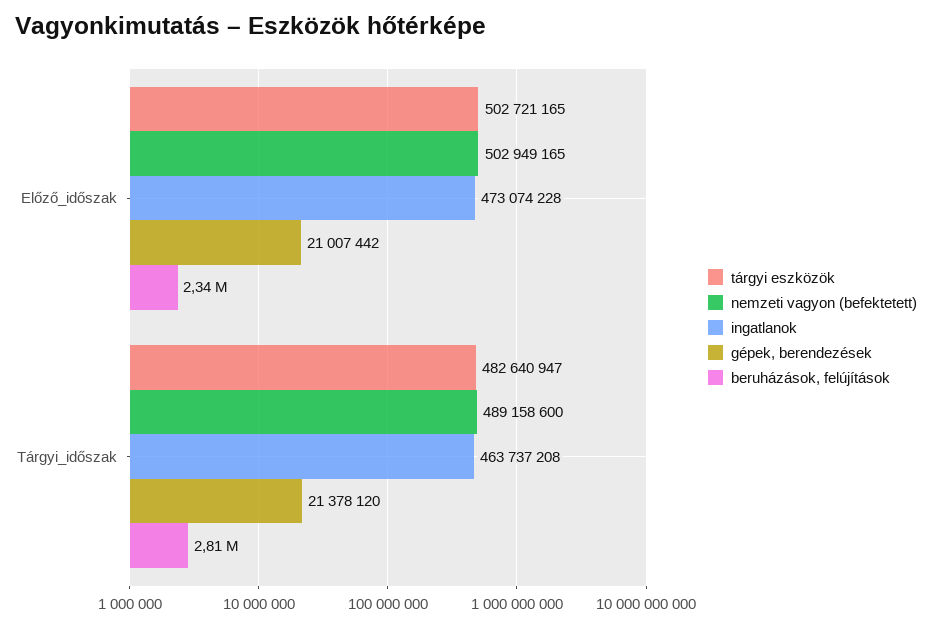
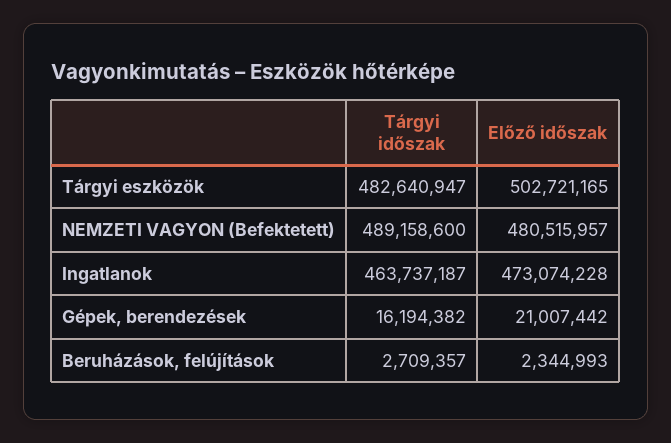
  {
    "tárgyi eszközök": {
      "Előző_időszak": 502721165,
      "Tárgyi_időszak": 482640947
    },
    "nemzeti vagyon (befektetett)": {
-     "Előző_időszak": 502949165,
+     "Előző_időszak": 480515957,
      "Tárgyi_időszak": 489158600
    },
    "ingatlanok": {
      "Előző_időszak": 473074228,
-     "Tárgyi_időszak": 463737208
+     "Tárgyi_időszak": 463737187
    },
    "gépek, berendezések": {
      "Előző_időszak": 21007442,
-     "Tárgyi_időszak": 21378120
+     "Tárgyi_időszak": 16194382
    },
    "beruházások, felújítások": {
      "Előző_időszak": 2344993,
-     "Tárgyi_időszak": 2810000
+     "Tárgyi_időszak": 2709357
    }
  }

